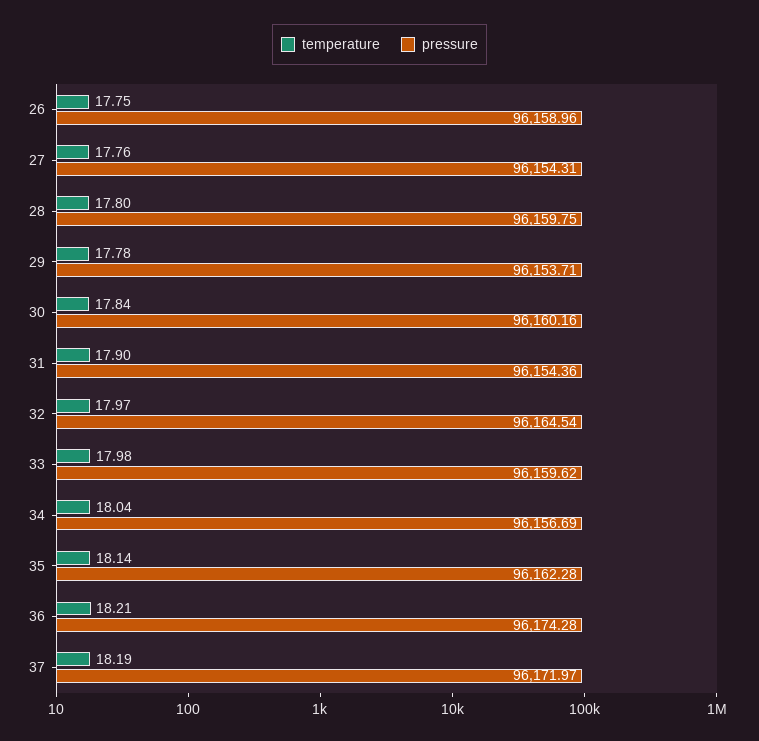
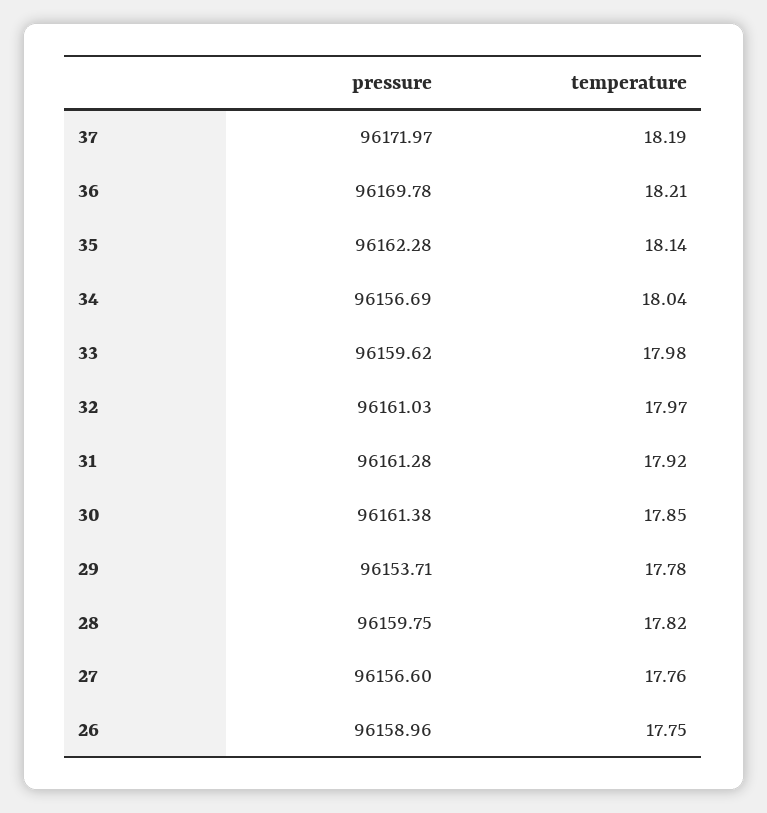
  {
    "temperature": {
      "26": 17.75,
      "27": 17.76,
-     "28": 17.8,
+     "28": 17.82,
      "29": 17.78,
-     "30": 17.84,
+     "30": 17.85,
-     "31": 17.9,
+     "31": 17.92,
      "32": 17.97,
      "33": 17.98,
      "34": 18.04,
      "35": 18.14,
      "36": 18.21,
      "37": 18.19
    },
    "pressure": {
      "26": 96158.96,
-     "27": 96154.31,
+     "27": 96156.6,
      "28": 96159.75,
      "29": 96153.71,
-     "30": 96160.16,
+     "30": 96161.38,
-     "31": 96154.36,
+     "31": 96161.28,
-     "32": 96164.54,
+     "32": 96161.03,
      "33": 96159.62,
      "34": 96156.69,
      "35": 96162.28,
-     "36": 96174.28,
+     "36": 96169.78,
      "37": 96171.97
    }
  }

